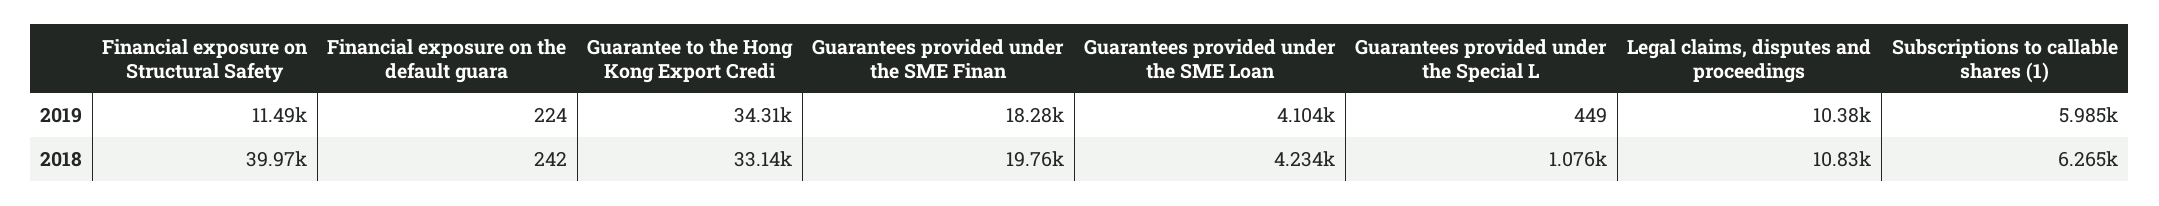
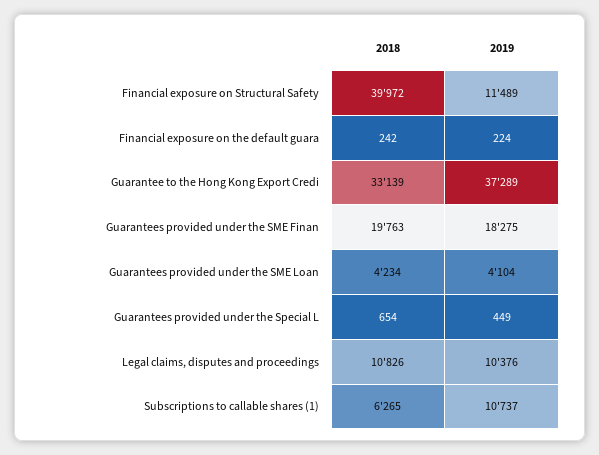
  {
    "Financial exposure on Structural Safety": {
      "2019": 11489,
      "2018": 39972
    },
    "Financial exposure on the default guara": {
      "2019": 224,
      "2018": 242
    },
    "Guarantee to the Hong Kong Export Credi": {
-     "2019": 34310,
+     "2019": 37289,
      "2018": 33139
    },
    "Guarantees provided under the SME Finan": {
      "2019": 18275,
      "2018": 19763
    },
    "Guarantees provided under the SME Loan": {
      "2019": 4104,
      "2018": 4234
    },
    "Guarantees provided under the Special L": {
      "2019": 449,
-     "2018": 1076
+     "2018": 654
    },
    "Legal claims, disputes and proceedings": {
      "2019": 10376,
      "2018": 10826
    },
    "Subscriptions to callable shares (1)": {
-     "2019": 5985,
+     "2019": 10737,
      "2018": 6265
    }
  }

